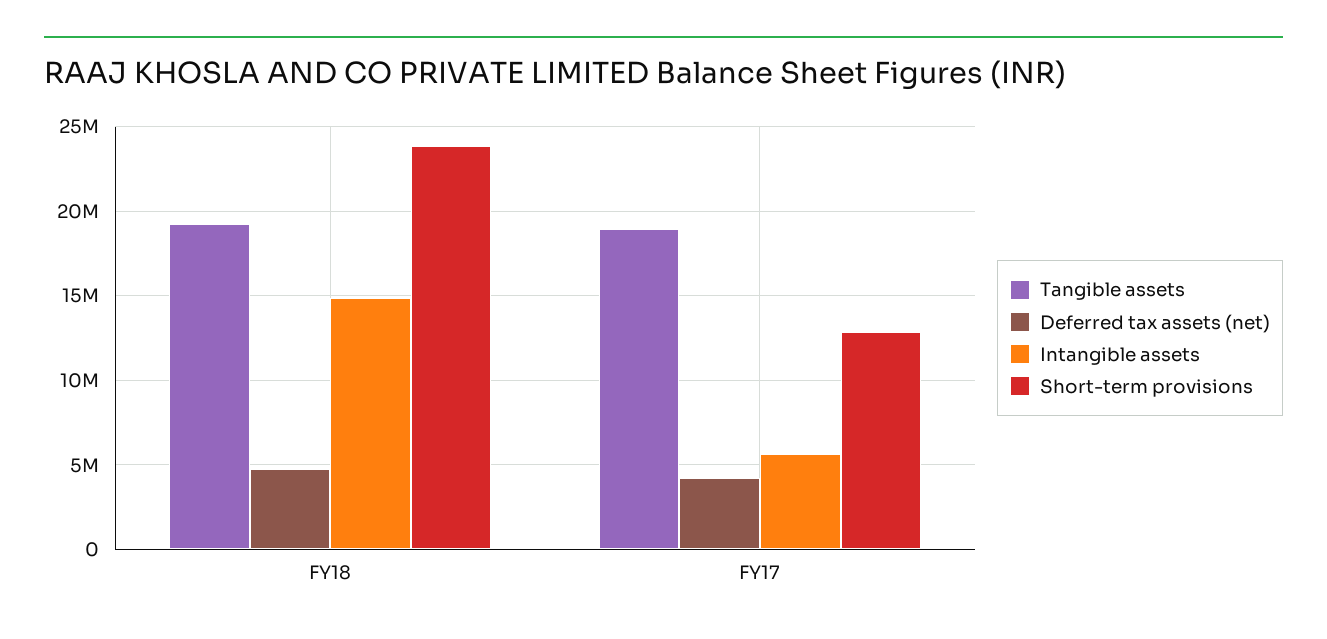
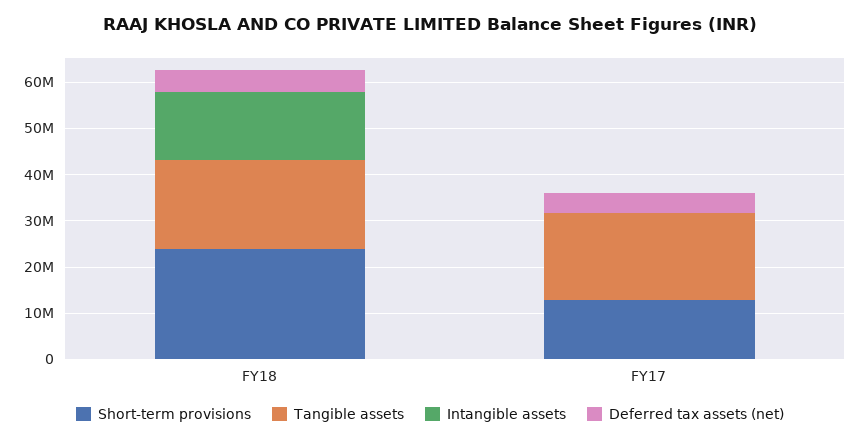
  {
    "Tangible assets": {
      "FY18": 19500000,
      "FY17": 19000000
    },
    "Deferred tax assets (net)": {
      "FY18": 5000000,
      "FY17": 4000000
    },
    "Intangible assets": {
      "FY18": 15000000,
-     "FY17": 5500000
+     "FY17": 0
    },
    "Short-term provisions": {
      "FY18": 24000000,
      "FY17": 13000000
    }
  }

